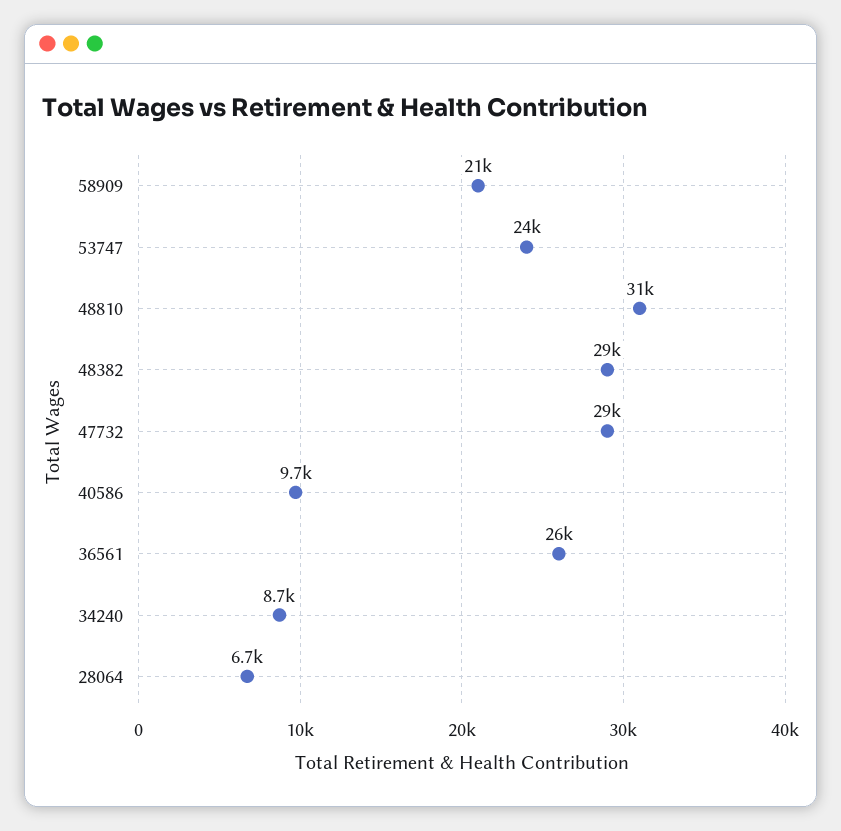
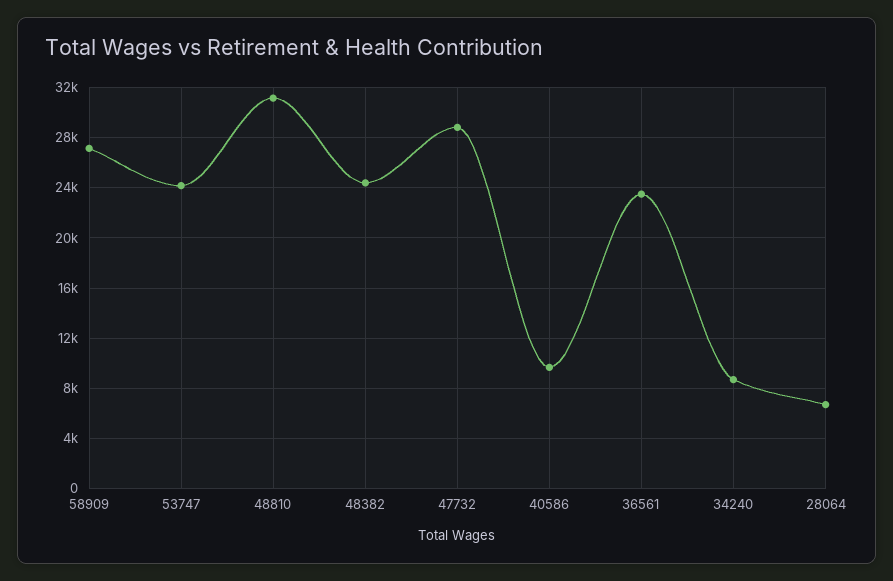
  {
-   "58909": 21000,
+   "58909": 27000,
    "53747": 24000,
    "48810": 31000,
-   "48382": 29000,
+   "48382": 24500,
    "47732": 29000,
    "40586": 9700,
-   "36561": 26000,
+   "36561": 23500,
    "34240": 8700,
    "28064": 6700
  }

